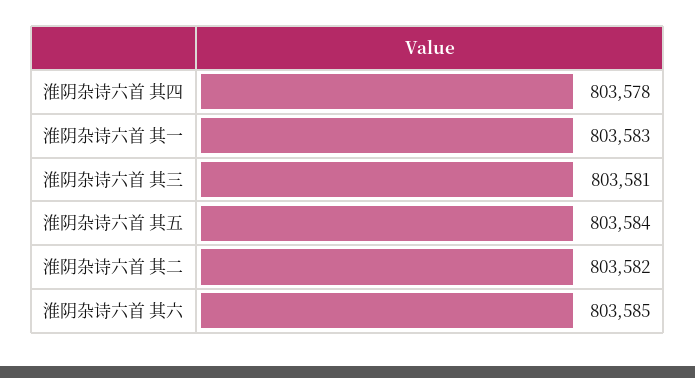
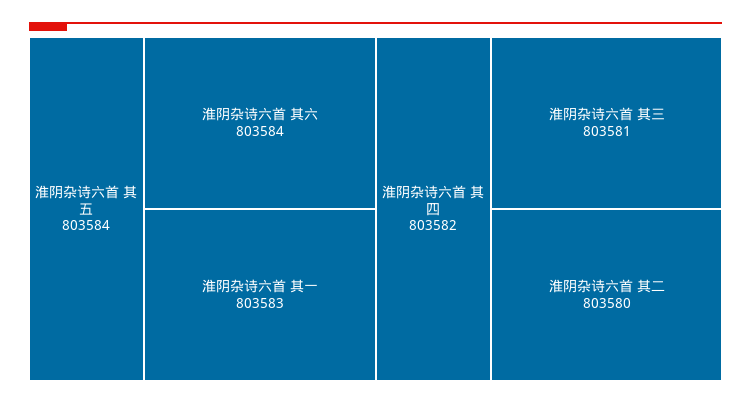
  {
-   "淮阴杂诗六首 其四": 803578,
+   "淮阴杂诗六首 其四": 803582,
    "淮阴杂诗六首 其一": 803583,
    "淮阴杂诗六首 其三": 803581,
    "淮阴杂诗六首 其五": 803584,
-   "淮阴杂诗六首 其二": 803582,
+   "淮阴杂诗六首 其二": 803580,
-   "淮阴杂诗六首 其六": 803585
+   "淮阴杂诗六首 其六": 803584
  }

